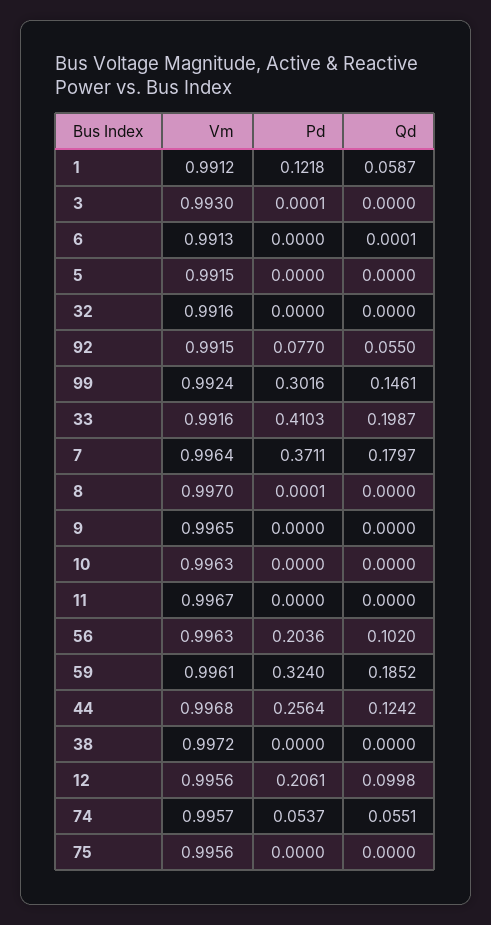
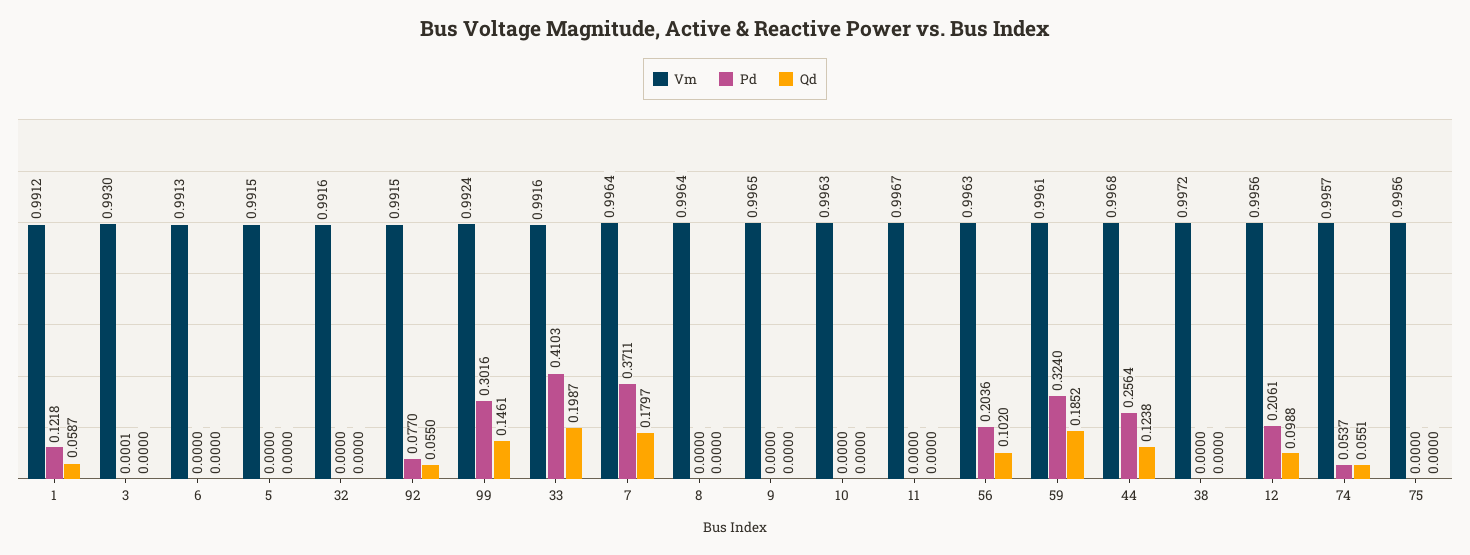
  {
    "Vm": {
      "1": 0.9912,
      "3": 0.993,
      "6": 0.9913,
      "5": 0.9915,
      "32": 0.9916,
      "92": 0.9915,
      "99": 0.9924,
      "33": 0.9916,
      "7": 0.9964,
-     "8": 0.997,
+     "8": 0.9964,
      "9": 0.9965,
      "10": 0.9963,
      "11": 0.9967,
      "56": 0.9963,
      "59": 0.9961,
      "44": 0.9968,
      "38": 0.9972,
      "12": 0.9956,
      "74": 0.9957,
      "75": 0.9956
    },
    "Pd": {
      "1": 0.1218,
      "3": 0.0001,
      "6": 0,
      "5": 0,
      "32": 0,
      "92": 0.077,
      "99": 0.3016,
      "33": 0.4103,
      "7": 0.3711,
-     "8": 0.0001,
+     "8": 0,
      "9": 0,
      "10": 0,
      "11": 0,
      "56": 0.2036,
      "59": 0.324,
      "44": 0.2564,
      "38": 0,
      "12": 0.2061,
      "74": 0.0537,
      "75": 0
    },
    "Qd": {
      "1": 0.0587,
      "3": 0,
-     "6": 0.0001,
+     "6": 0,
      "5": 0,
      "32": 0,
      "92": 0.055,
      "99": 0.1461,
      "33": 0.1987,
      "7": 0.1797,
      "8": 0,
      "9": 0,
      "10": 0,
      "11": 0,
      "56": 0.102,
      "59": 0.1852,
-     "44": 0.1242,
+     "44": 0.1238,
      "38": 0,
-     "12": 0.0998,
+     "12": 0.0988,
      "74": 0.0551,
      "75": 0
    }
  }

